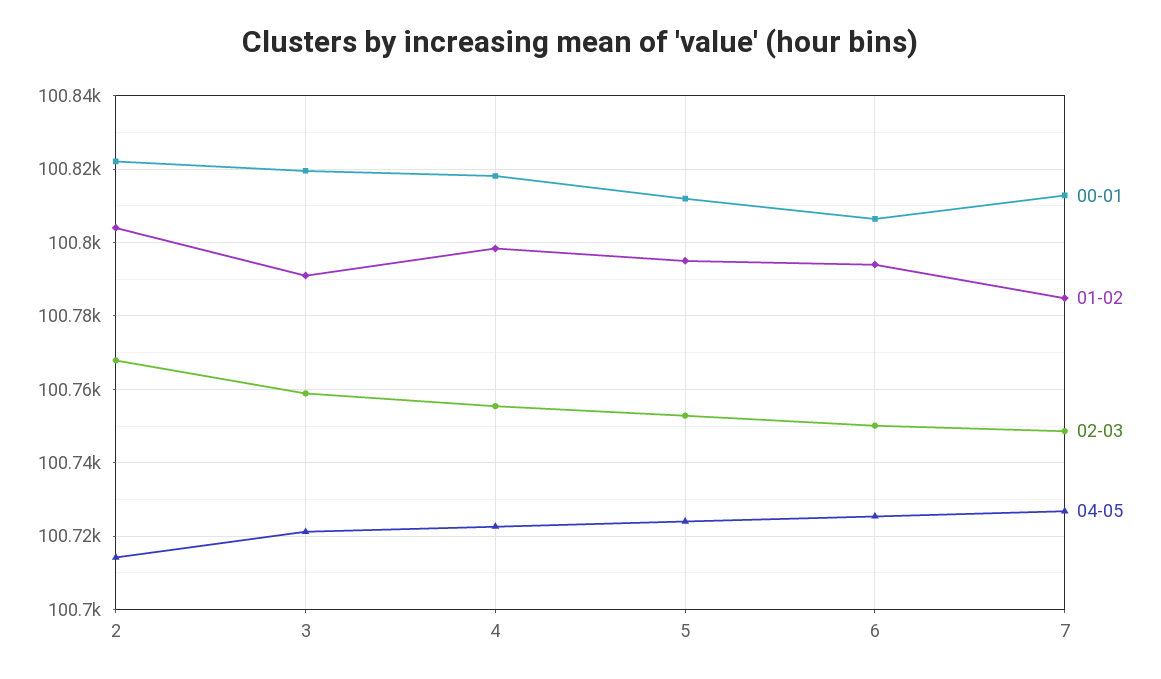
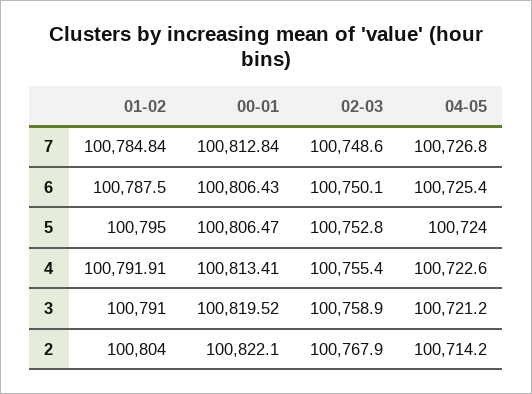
  {
    "00-01": {
      "2": 100822.1,
      "3": 100819.52,
-     "4": 100818,
+     "4": 100813.41,
-     "5": 100812,
+     "5": 100806.47,
      "6": 100806.43,
      "7": 100812.84
    },
    "01-02": {
      "2": 100804,
      "3": 100791,
-     "4": 100798,
+     "4": 100791.91,
      "5": 100795,
-     "6": 100794,
+     "6": 100787.5,
      "7": 100784.84
    },
    "02-03": {
      "2": 100767.9,
      "3": 100758.9,
      "4": 100755.4,
      "5": 100752.8,
      "6": 100750.1,
      "7": 100748.6
    },
    "04-05": {
      "2": 100714.2,
      "3": 100721.2,
      "4": 100722.6,
      "5": 100724,
      "6": 100725.4,
      "7": 100726.8
    }
  }

